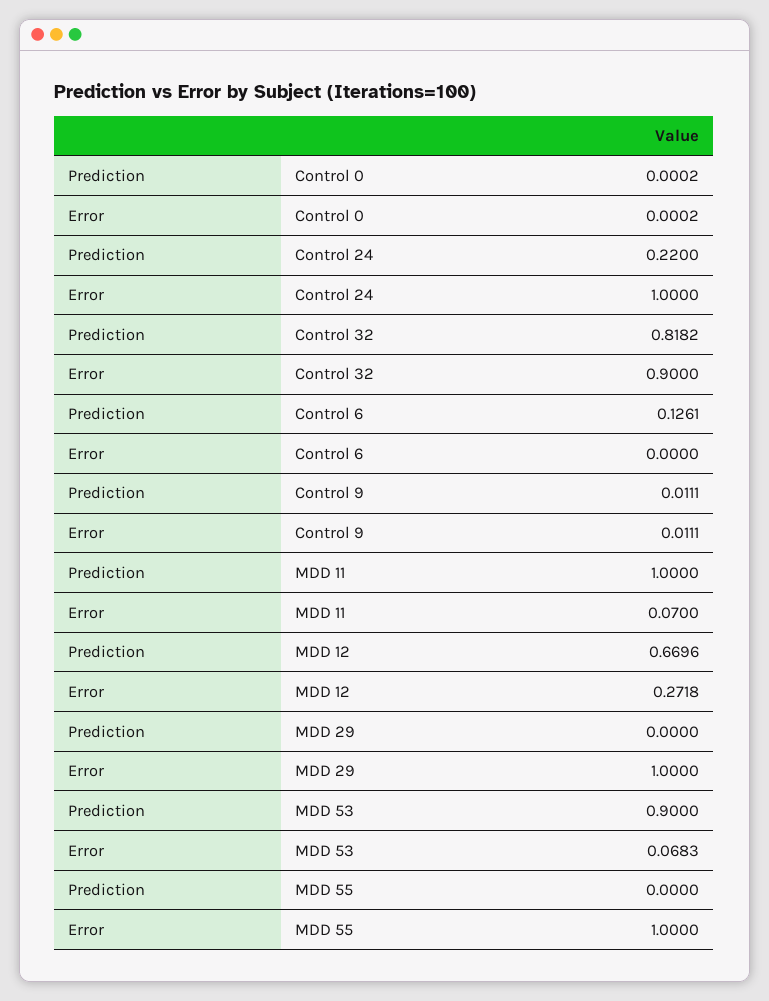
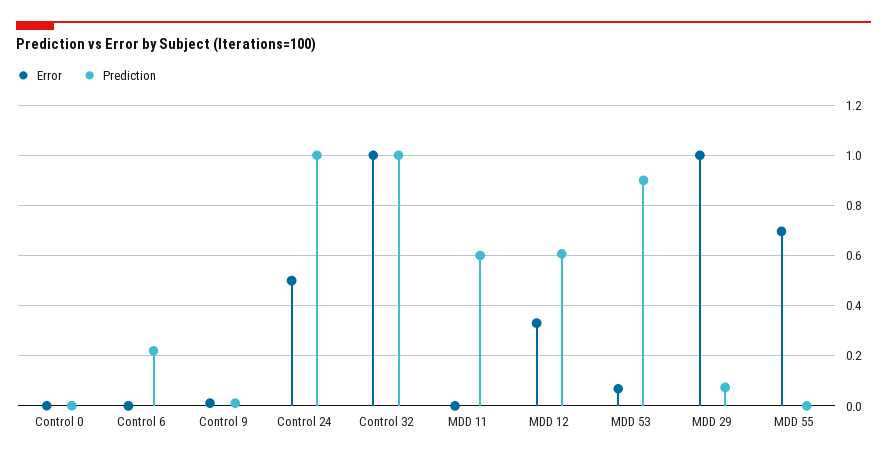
  {
    "Prediction": {
      "Control 0": 0.0002,
-     "Control 24": 0.22,
+     "Control 24": 1,
-     "Control 32": 0.8182,
+     "Control 32": 1,
-     "Control 6": 0.1261,
+     "Control 6": 0.225,
      "Control 9": 0.0111,
-     "MDD 11": 1,
+     "MDD 11": 0.6,
-     "MDD 12": 0.6696,
+     "MDD 12": 0.6,
-     "MDD 29": 0,
+     "MDD 29": 0.075,
      "MDD 53": 0.9,
      "MDD 55": 0
    },
    "Error": {
      "Control 0": 0.0002,
-     "Control 24": 1,
+     "Control 24": 0.5,
-     "Control 32": 0.9,
+     "Control 32": 1,
      "Control 6": 0,
      "Control 9": 0.0111,
-     "MDD 11": 0.07,
+     "MDD 11": 0,
-     "MDD 12": 0.2718,
+     "MDD 12": 0.325,
      "MDD 29": 1,
      "MDD 53": 0.0683,
-     "MDD 55": 1
+     "MDD 55": 0.7
    }
  }

